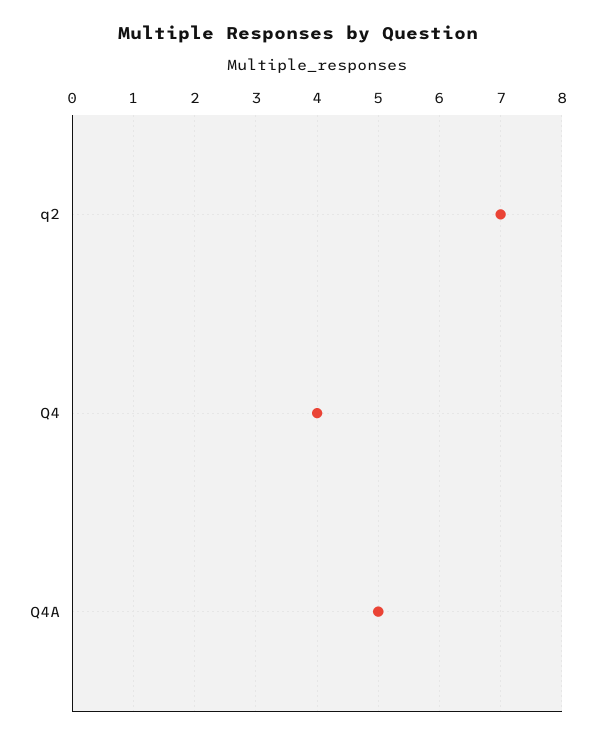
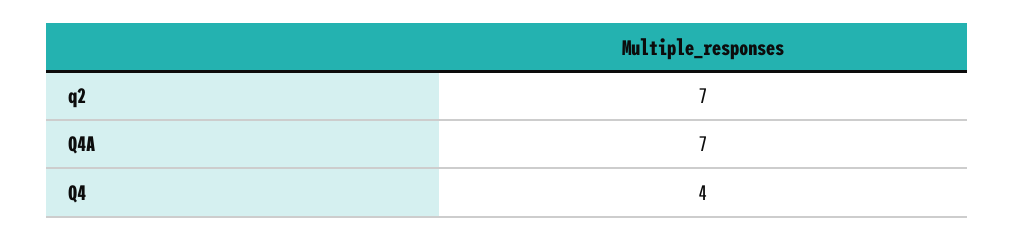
  {
    "q2": 7,
    "Q4": 4,
-   "Q4A": 5
+   "Q4A": 7
  }

